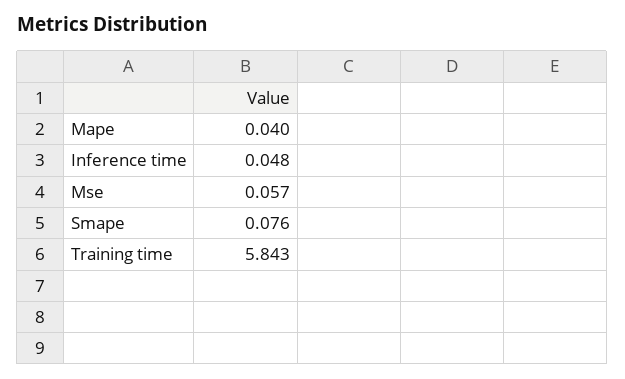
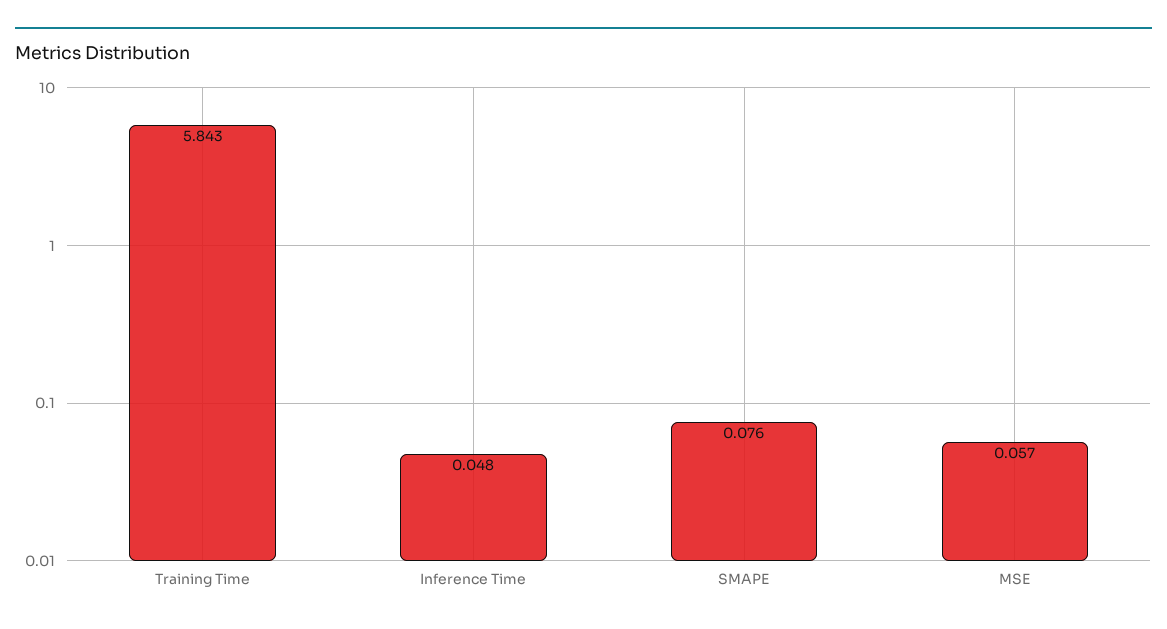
  {
-   "Mape": 0.04,
    "Inference time": 0.048,
    "Mse": 0.057,
    "Smape": 0.076,
    "Training time": 5.843
  }

